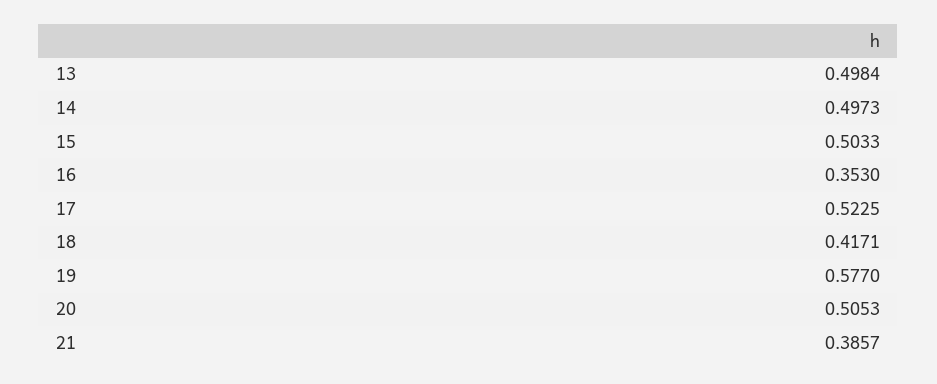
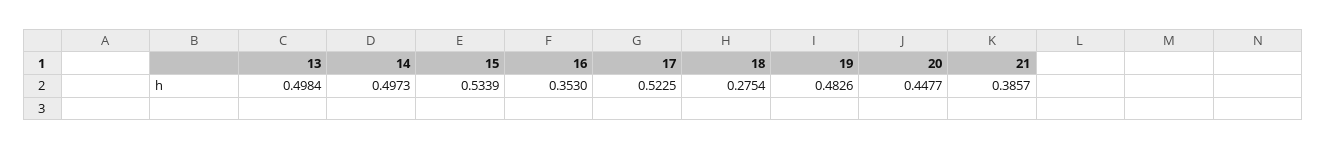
  {
    "13": 0.4984,
    "14": 0.4973,
-   "15": 0.5033,
+   "15": 0.5339,
    "16": 0.353,
    "17": 0.5225,
-   "18": 0.4171,
+   "18": 0.2754,
-   "19": 0.577,
+   "19": 0.4826,
-   "20": 0.5053,
+   "20": 0.4477,
    "21": 0.3857
  }

